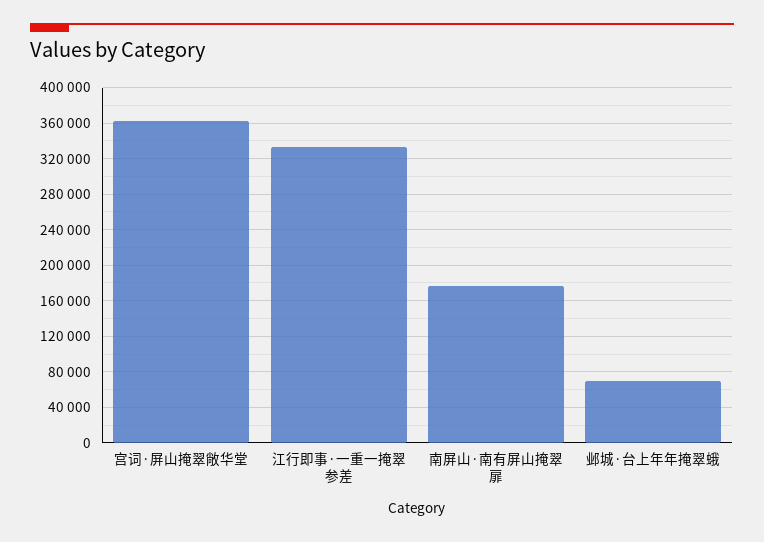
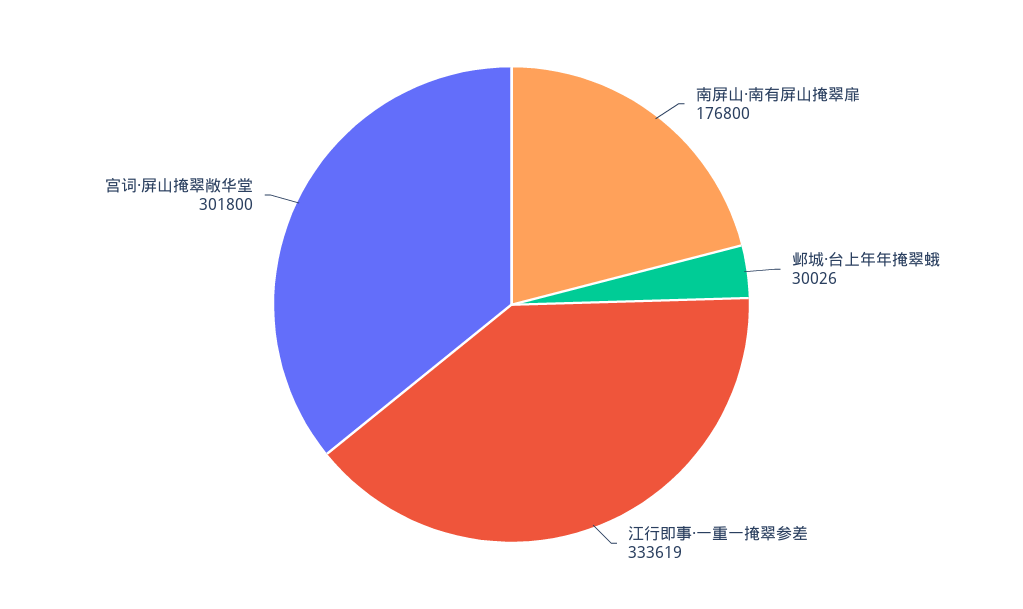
  {
-   "宫词·屏山掩翠敞华堂": 360000,
+   "宫词·屏山掩翠敞华堂": 301800,
    "江行即事·一重一掩翠参差": 333619,
    "南屏山·南有屏山掩翠扉": 176800,
-   "邺城·台上年年掩翠蛾": 70000
+   "邺城·台上年年掩翠蛾": 30026
  }

